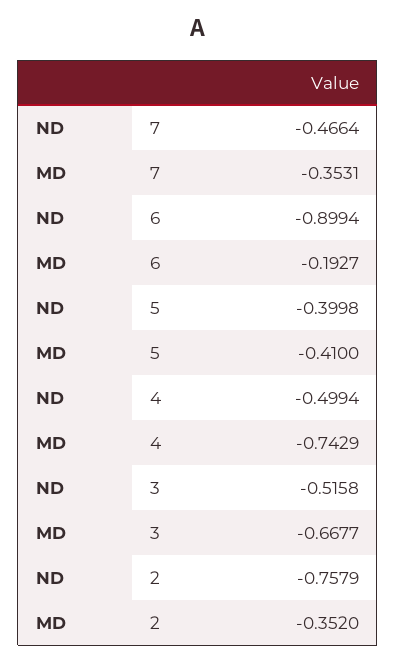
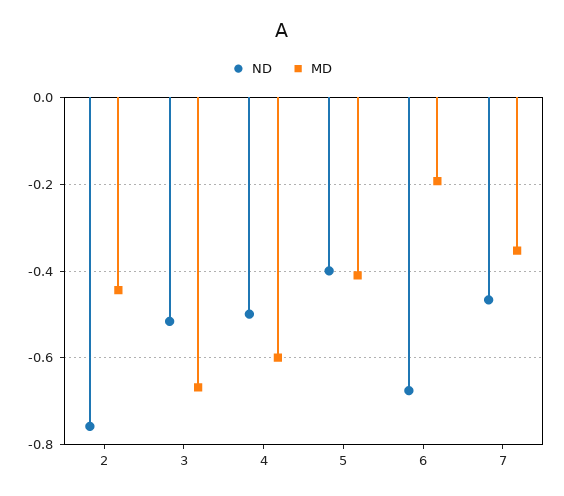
  {
    "ND": {
      "7": -0.4664,
-     "6": -0.8994,
+     "6": -0.68,
      "5": -0.3998,
      "4": -0.4994,
      "3": -0.5158,
      "2": -0.7579
    },
    "MD": {
      "7": -0.3531,
      "6": -0.1927,
      "5": -0.41,
-     "4": -0.7429,
+     "4": -0.6,
      "3": -0.6677,
-     "2": -0.352
+     "2": -0.44
    }
  }

